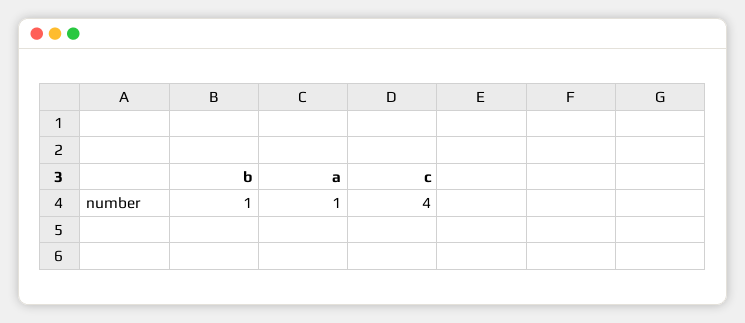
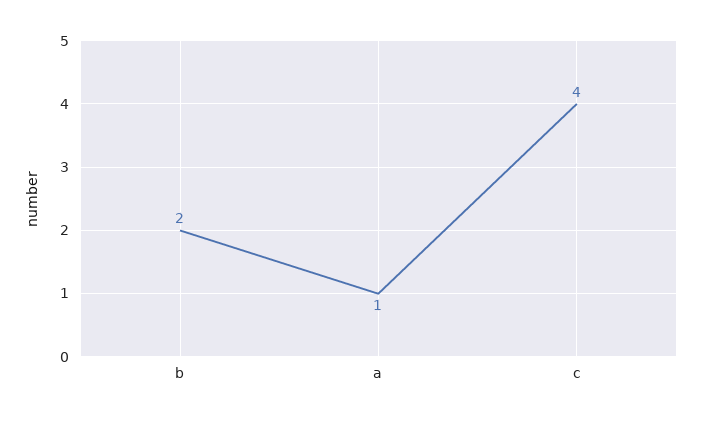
  {
-   "b": 1,
+   "b": 2,
    "a": 1,
    "c": 4
  }

